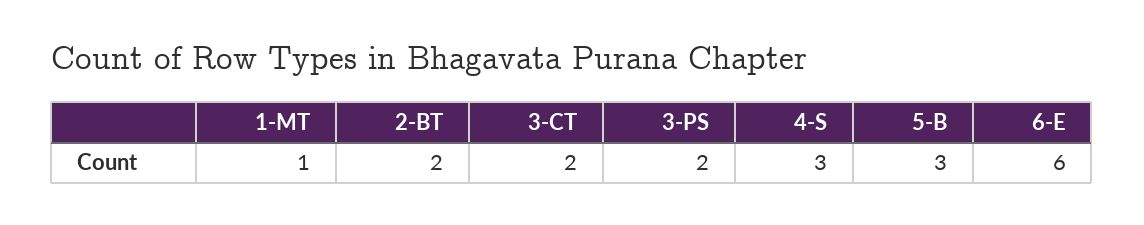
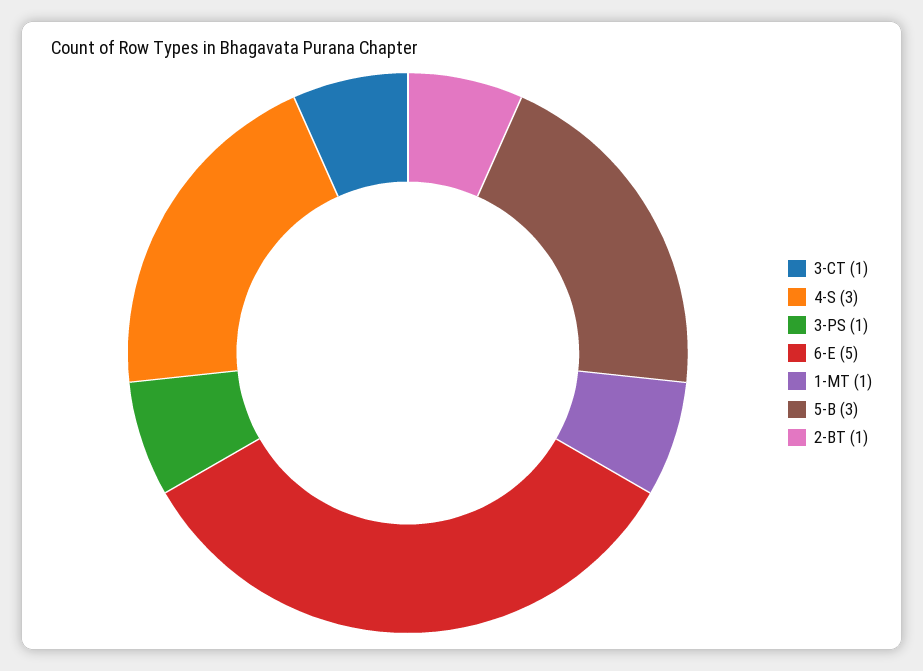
  {
    "1-MT": 1,
-   "2-BT": 2,
+   "2-BT": 1,
-   "3-CT": 2,
+   "3-CT": 1,
-   "3-PS": 2,
+   "3-PS": 1,
    "4-S": 3,
    "5-B": 3,
-   "6-E": 6
+   "6-E": 5
  }

